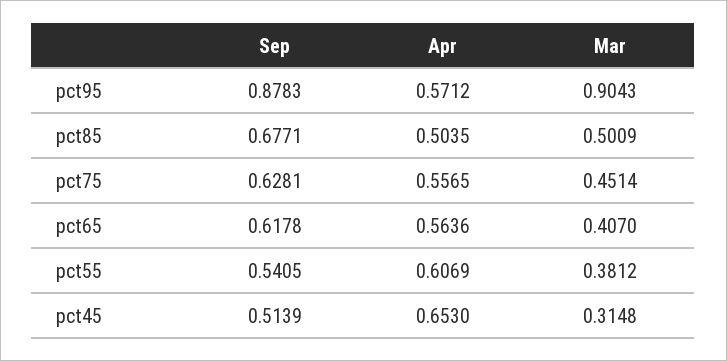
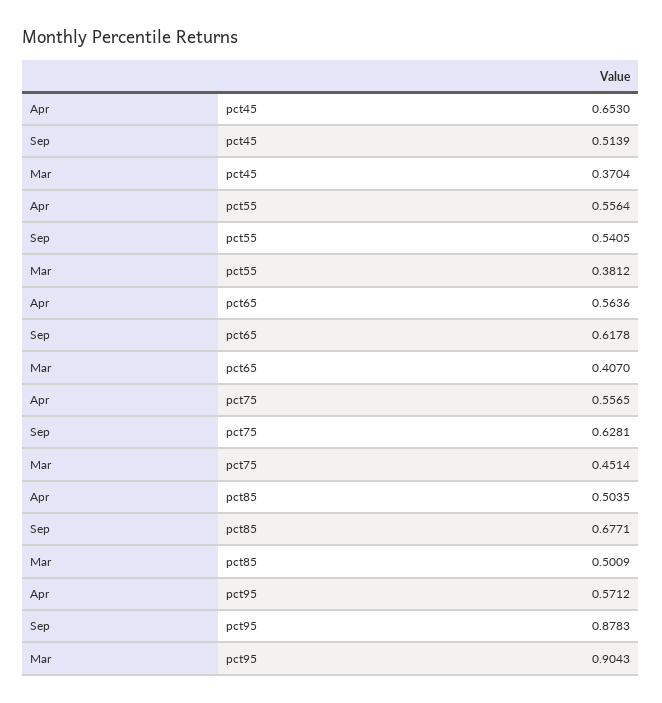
  {
    "Sep": {
      "pct95": 0.8783,
      "pct85": 0.6771,
      "pct75": 0.6281,
      "pct65": 0.6178,
      "pct55": 0.5405,
      "pct45": 0.5139
    },
    "Apr": {
      "pct95": 0.5712,
      "pct85": 0.5035,
      "pct75": 0.5565,
      "pct65": 0.5636,
-     "pct55": 0.6069,
+     "pct55": 0.5564,
      "pct45": 0.653
    },
    "Mar": {
      "pct95": 0.9043,
      "pct85": 0.5009,
      "pct75": 0.4514,
      "pct65": 0.407,
      "pct55": 0.3812,
-     "pct45": 0.3148
+     "pct45": 0.3704
    }
  }

